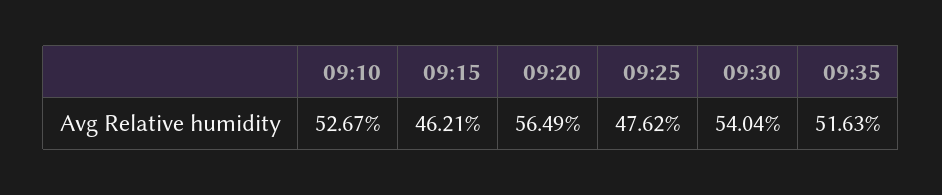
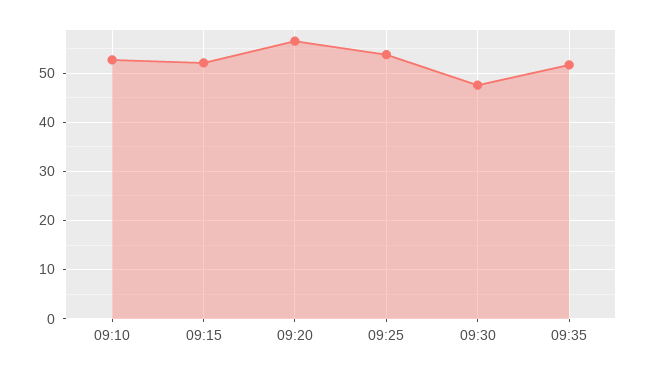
  {
    "09:10": 52.67,
-   "09:15": 46.21,
+   "09:15": 52,
    "09:20": 56.49,
-   "09:25": 47.62,
+   "09:25": 54,
-   "09:30": 54.04,
+   "09:30": 48,
    "09:35": 51.63
  }

